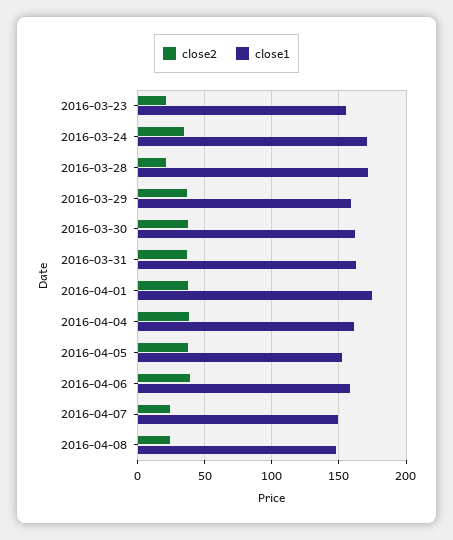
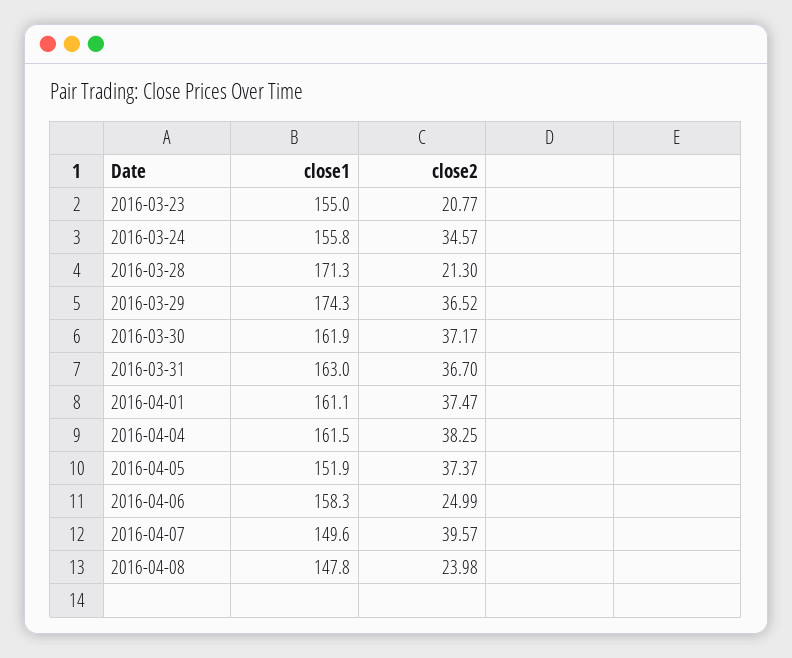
  {
    "close2": {
      "2016-03-23": 20.77,
      "2016-03-24": 34.57,
      "2016-03-28": 21.3,
      "2016-03-29": 36.52,
      "2016-03-30": 37.17,
      "2016-03-31": 36.7,
      "2016-04-01": 37.47,
      "2016-04-04": 38.25,
      "2016-04-05": 37.37,
-     "2016-04-06": 40,
+     "2016-04-06": 24.99,
-     "2016-04-07": 25,
+     "2016-04-07": 39.57,
      "2016-04-08": 23.98
    },
    "close1": {
      "2016-03-23": 155,
-     "2016-03-24": 170,
+     "2016-03-24": 155.8,
      "2016-03-28": 171.3,
-     "2016-03-29": 160,
+     "2016-03-29": 174.3,
      "2016-03-30": 161.9,
      "2016-03-31": 163,
-     "2016-04-01": 175,
+     "2016-04-01": 161.1,
      "2016-04-04": 161.5,
      "2016-04-05": 151.9,
      "2016-04-06": 158.3,
      "2016-04-07": 149.6,
      "2016-04-08": 147.8
    }
  }

